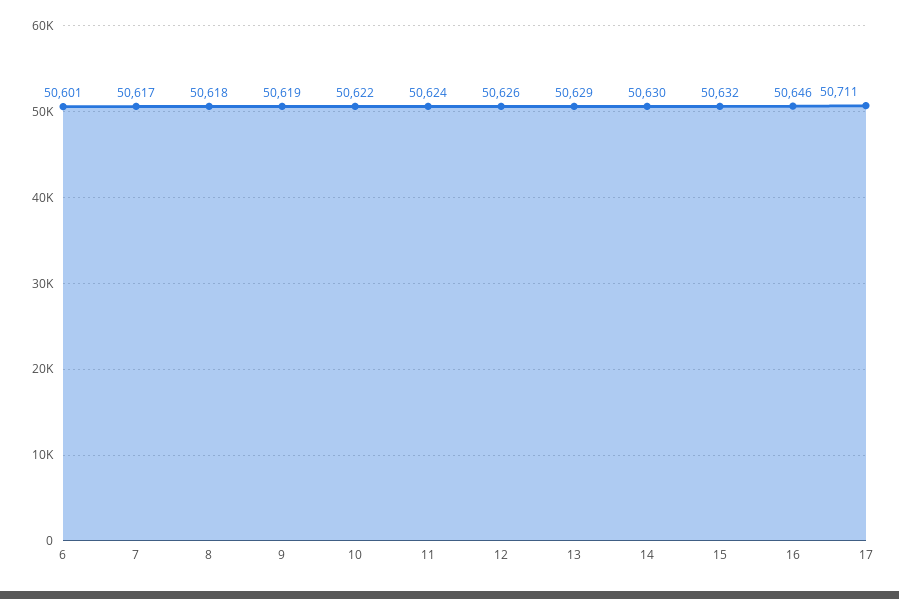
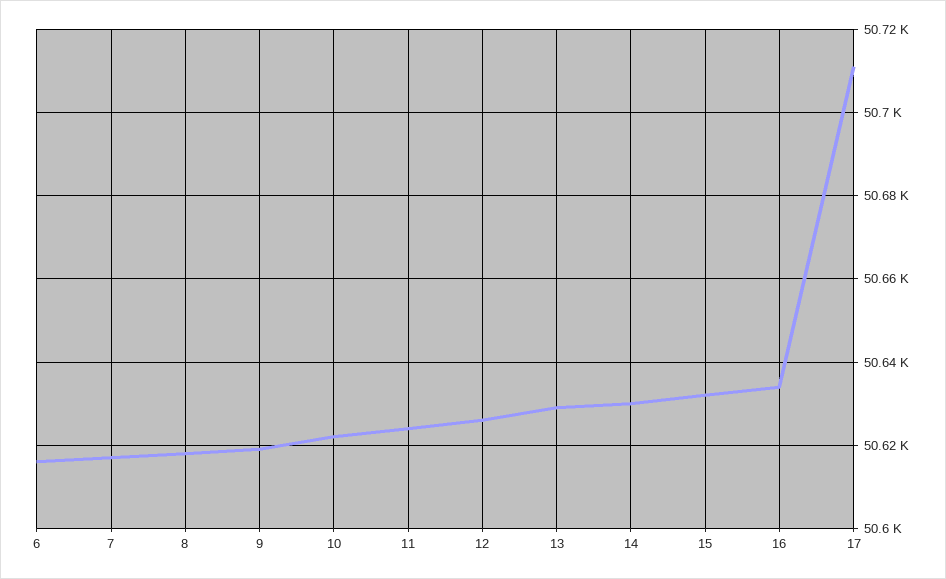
  {
-   "6": 50601,
+   "6": 50615,
    "7": 50617,
    "8": 50618,
    "9": 50619,
    "10": 50622,
    "11": 50624,
    "12": 50626,
    "13": 50629,
    "14": 50630,
    "15": 50632,
-   "16": 50646,
+   "16": 50635,
    "17": 50711
  }

